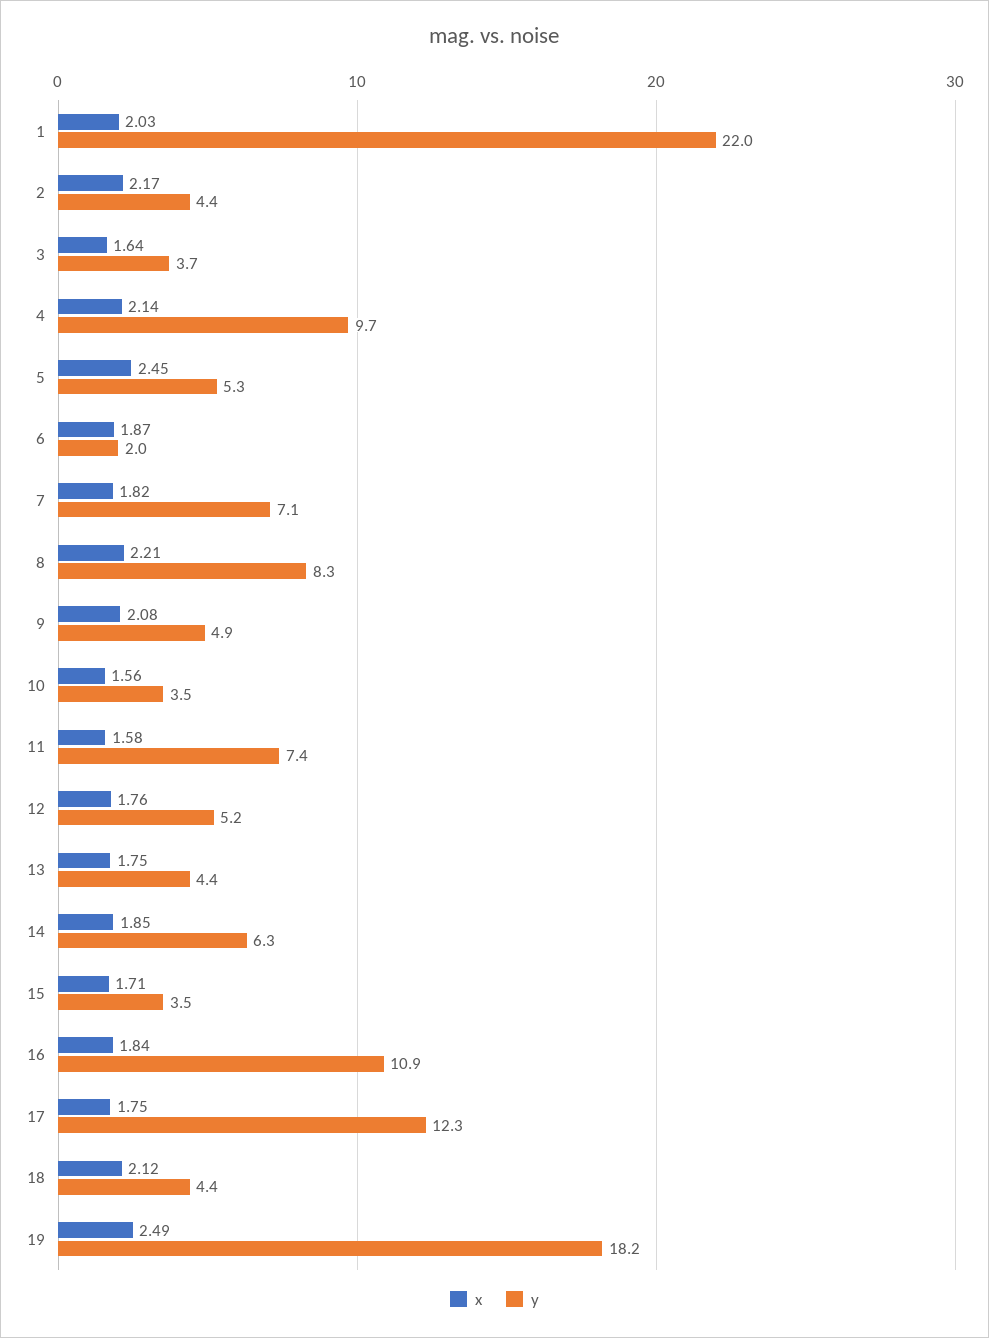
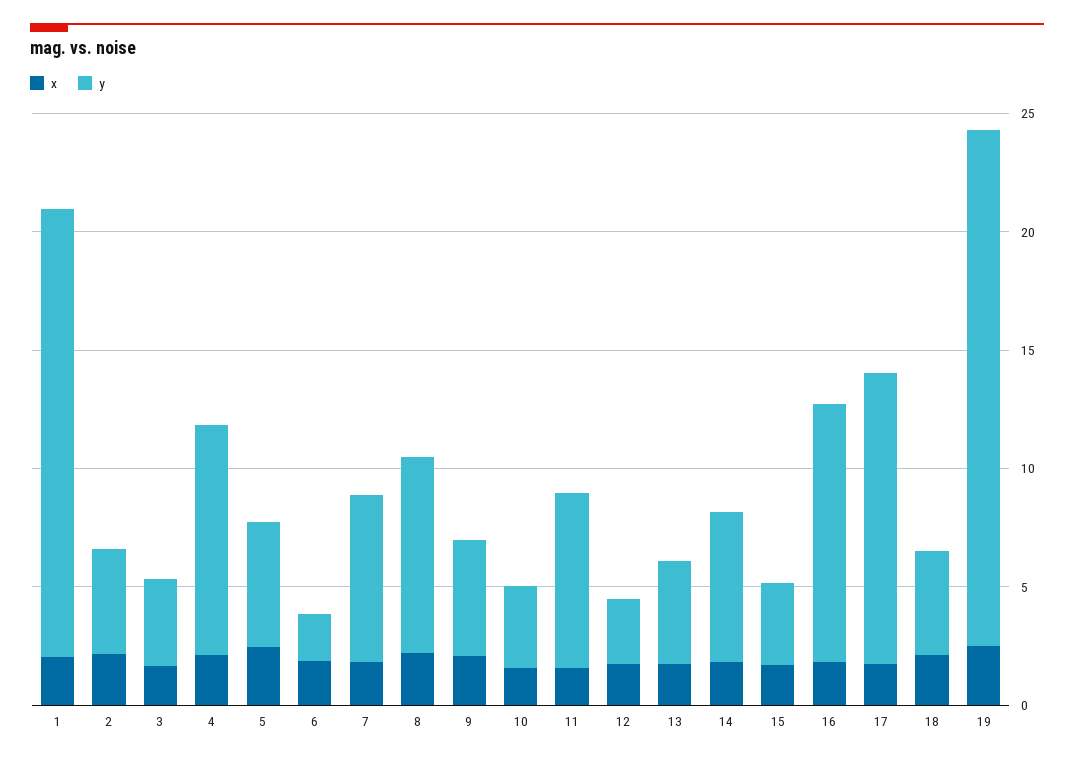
  {
    "x": {
      "1": 2.03,
      "2": 2.17,
      "3": 1.64,
      "4": 2.14,
      "5": 2.45,
      "6": 1.87,
      "7": 1.82,
      "8": 2.21,
      "9": 2.08,
      "10": 1.56,
      "11": 1.58,
      "12": 1.76,
      "13": 1.75,
      "14": 1.85,
      "15": 1.71,
      "16": 1.84,
      "17": 1.75,
      "18": 2.12,
      "19": 2.49
    },
    "y": {
-     "1": 22,
+     "1": 19,
      "2": 4.4,
      "3": 3.7,
      "4": 9.7,
      "5": 5.3,
      "6": 2,
      "7": 7.1,
      "8": 8.3,
      "9": 4.9,
      "10": 3.5,
      "11": 7.4,
-     "12": 5.2,
+     "12": 3,
      "13": 4.4,
      "14": 6.3,
      "15": 3.5,
      "16": 10.9,
      "17": 12.3,
      "18": 4.4,
-     "19": 18.2
+     "19": 22
    }
  }

